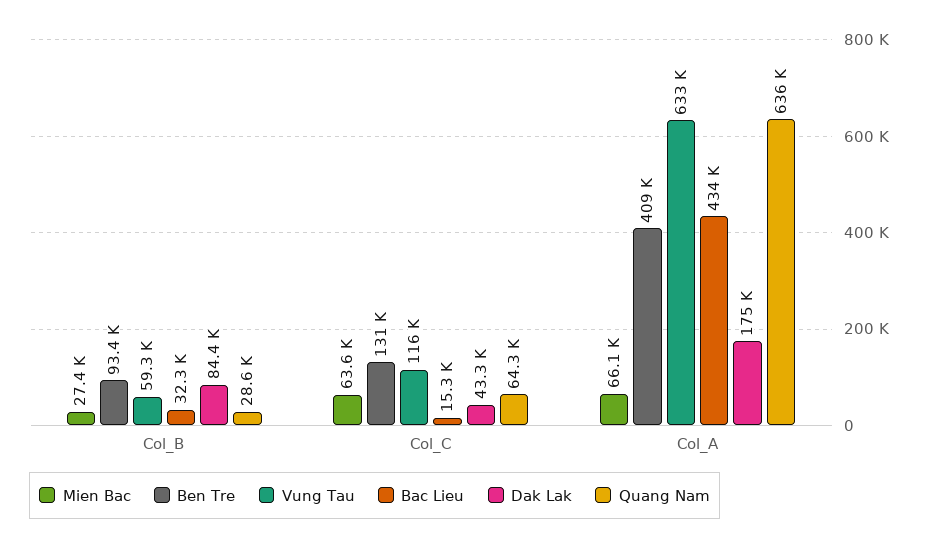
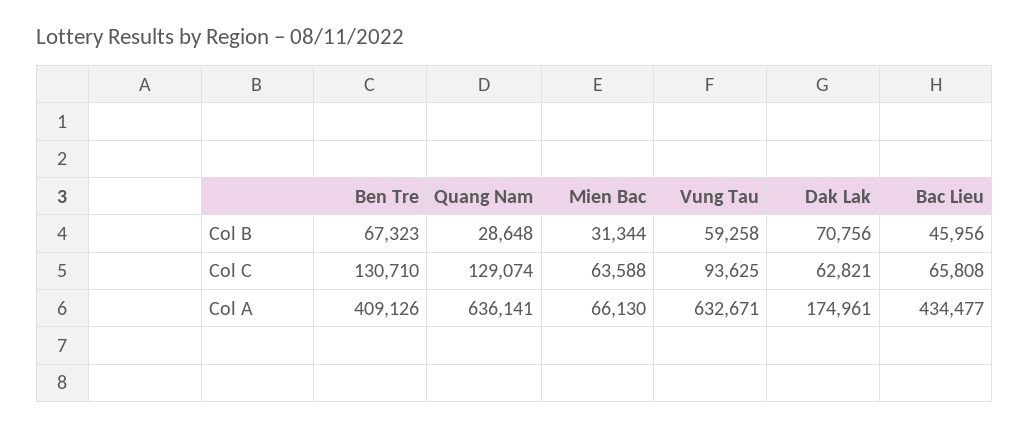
  {
    "Mien Bac": {
-     "Col_B": 27400,
+     "Col_B": 31344,
      "Col_C": 63588,
      "Col_A": 66130
    },
    "Ben Tre": {
-     "Col_B": 93400,
+     "Col_B": 67323,
      "Col_C": 130710,
      "Col_A": 409126
    },
    "Vung Tau": {
      "Col_B": 59258,
-     "Col_C": 116000,
+     "Col_C": 93625,
      "Col_A": 632671
    },
    "Bac Lieu": {
-     "Col_B": 32300,
+     "Col_B": 45956,
-     "Col_C": 15300,
+     "Col_C": 65808,
      "Col_A": 434477
    },
    "Dak Lak": {
-     "Col_B": 84400,
+     "Col_B": 70756,
-     "Col_C": 43300,
+     "Col_C": 62821,
      "Col_A": 174961
    },
    "Quang Nam": {
      "Col_B": 28648,
-     "Col_C": 64300,
+     "Col_C": 129074,
      "Col_A": 636141
    }
  }

